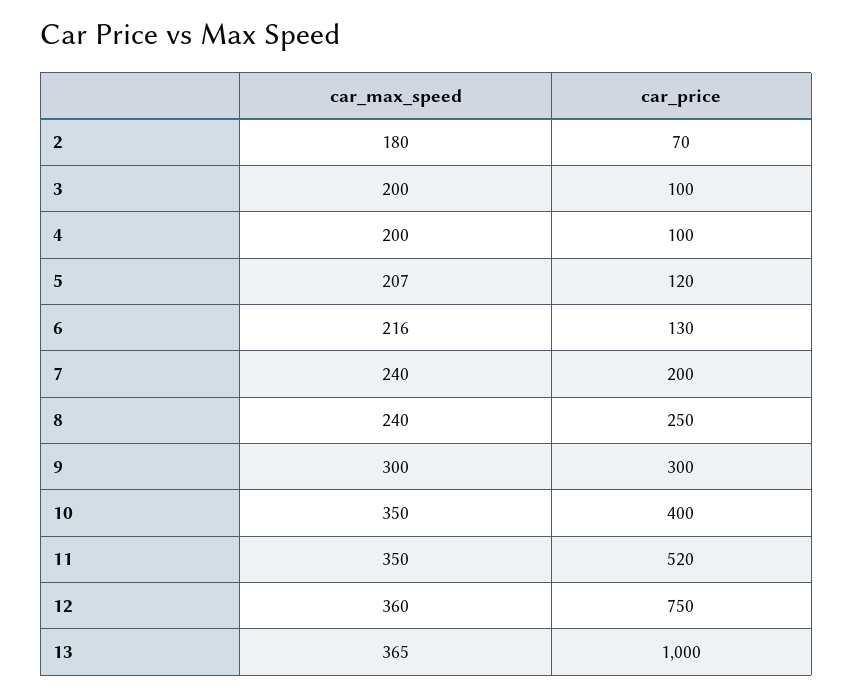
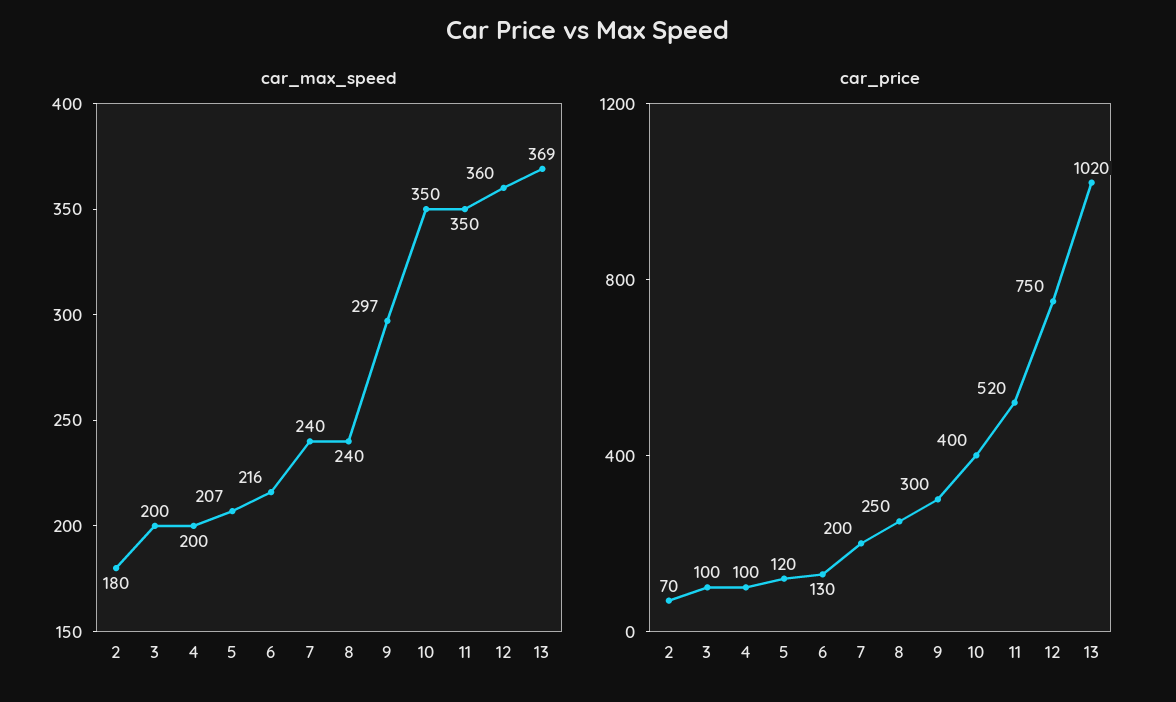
  {
    "car_max_speed": {
      "2": 180,
      "3": 200,
      "4": 200,
      "5": 207,
      "6": 216,
      "7": 240,
      "8": 240,
-     "9": 300,
+     "9": 297,
      "10": 350,
      "11": 350,
      "12": 360,
-     "13": 365
+     "13": 369
    },
    "car_price": {
      "2": 70,
      "3": 100,
      "4": 100,
      "5": 120,
      "6": 130,
      "7": 200,
      "8": 250,
      "9": 300,
      "10": 400,
      "11": 520,
      "12": 750,
-     "13": 1000
+     "13": 1020
    }
  }

